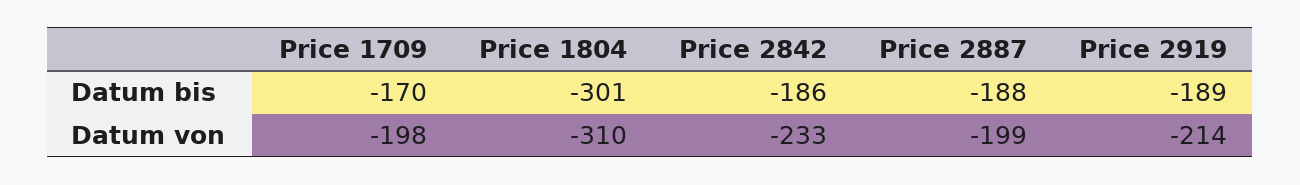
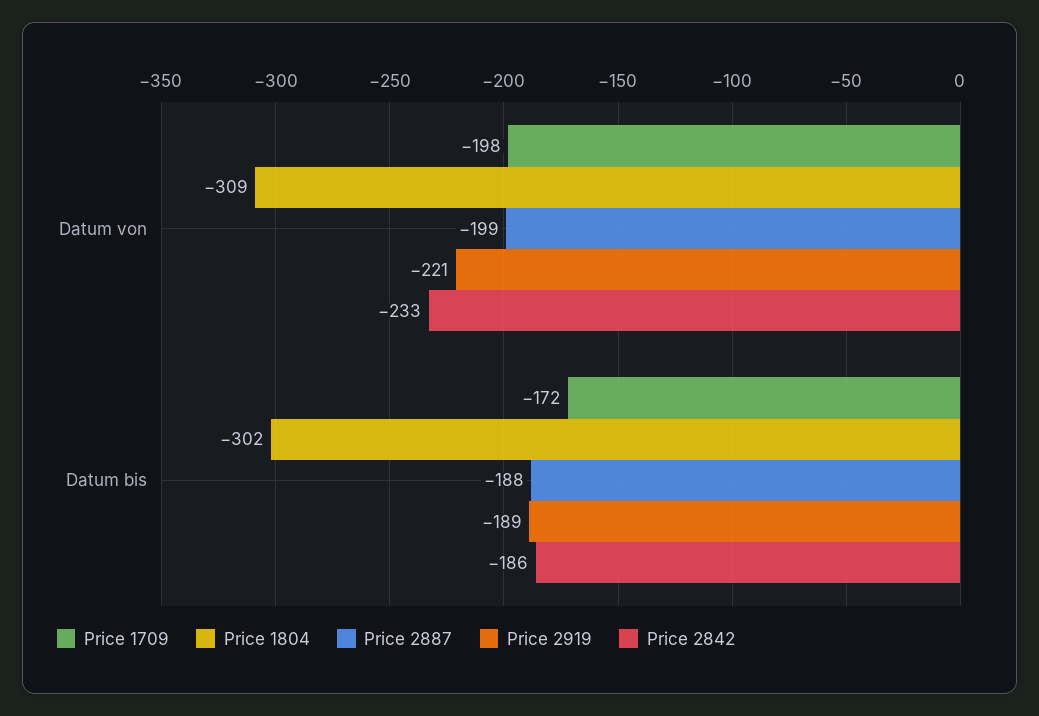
  {
    "Price 1709": {
-     "Datum bis": -170,
+     "Datum bis": -172,
      "Datum von": -198
    },
    "Price 1804": {
-     "Datum bis": -301,
+     "Datum bis": -302,
-     "Datum von": -310
+     "Datum von": -309
    },
    "Price 2842": {
      "Datum bis": -186,
      "Datum von": -233
    },
    "Price 2887": {
      "Datum bis": -188,
      "Datum von": -199
    },
    "Price 2919": {
      "Datum bis": -189,
-     "Datum von": -214
+     "Datum von": -221
    }
  }

